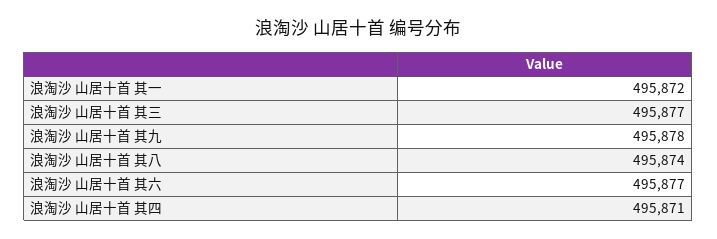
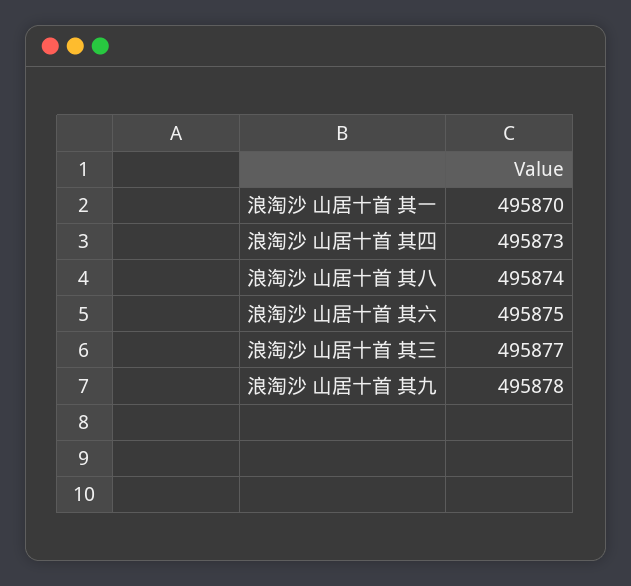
  {
-   "浪淘沙 山居十首 其一": 495872,
+   "浪淘沙 山居十首 其一": 495870,
    "浪淘沙 山居十首 其三": 495877,
    "浪淘沙 山居十首 其九": 495878,
    "浪淘沙 山居十首 其八": 495874,
-   "浪淘沙 山居十首 其六": 495877,
+   "浪淘沙 山居十首 其六": 495875,
-   "浪淘沙 山居十首 其四": 495871
+   "浪淘沙 山居十首 其四": 495873
  }

